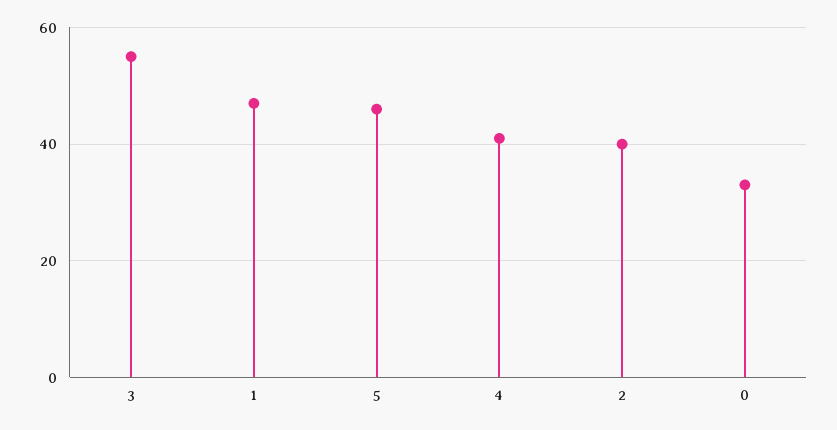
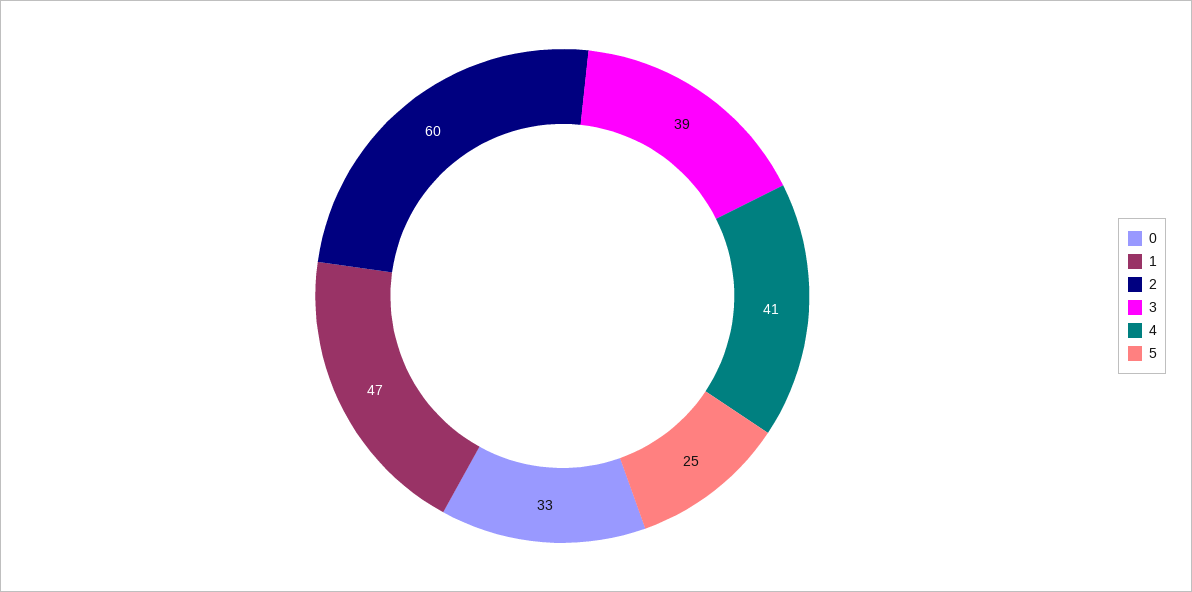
  {
-   "3": 55,
+   "3": 39,
    "1": 47,
-   "5": 45,
+   "5": 25,
    "4": 41,
-   "2": 40,
+   "2": 60,
    "0": 33
  }

